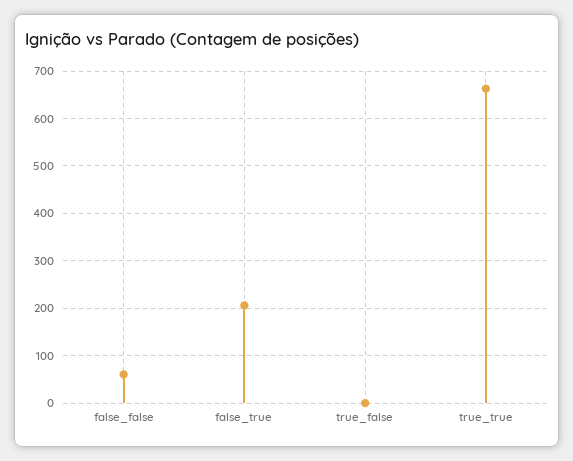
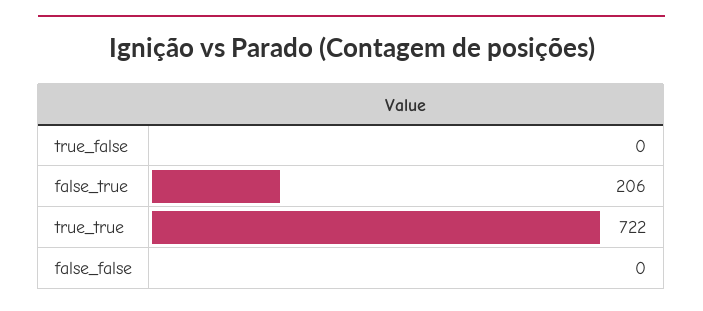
  {
-   "false_false": 60,
+   "false_false": 0,
    "false_true": 206,
    "true_false": 0,
-   "true_true": 660
+   "true_true": 722
  }

